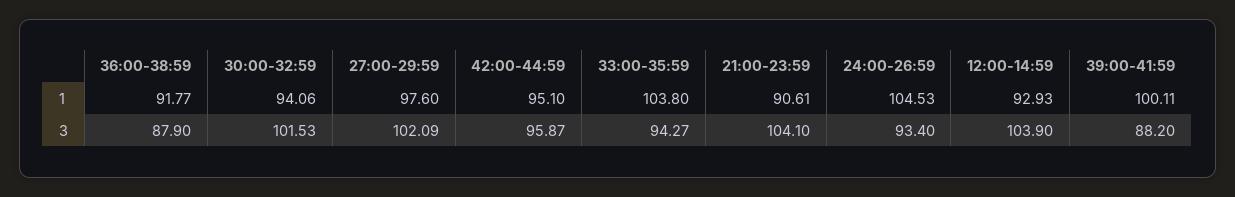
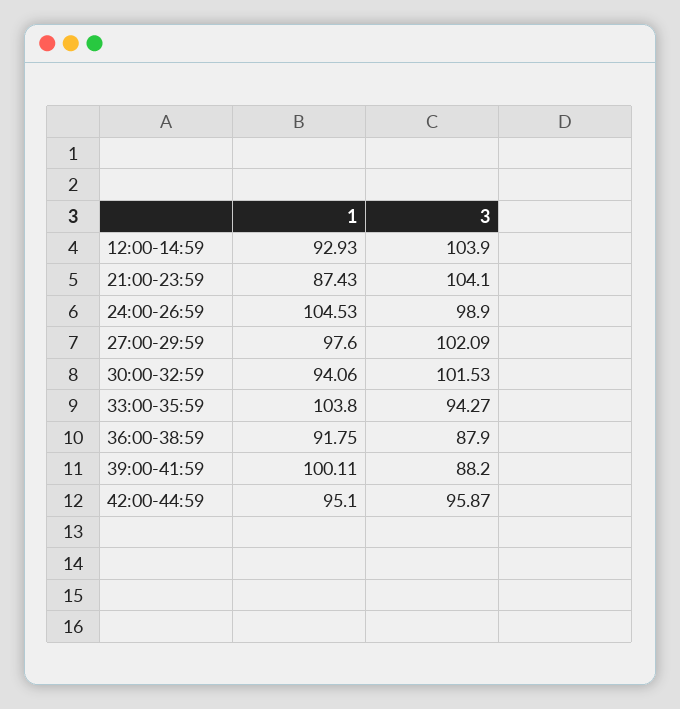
  {
    "36:00-38:59": {
-     "1": 91.77,
+     "1": 91.75,
      "3": 87.9
    },
    "30:00-32:59": {
      "1": 94.06,
      "3": 101.53
    },
    "27:00-29:59": {
      "1": 97.6,
      "3": 102.09
    },
    "42:00-44:59": {
      "1": 95.1,
      "3": 95.87
    },
    "33:00-35:59": {
      "1": 103.8,
      "3": 94.27
    },
    "21:00-23:59": {
-     "1": 90.61,
+     "1": 87.43,
      "3": 104.1
    },
    "24:00-26:59": {
      "1": 104.53,
-     "3": 93.4
+     "3": 98.9
    },
    "12:00-14:59": {
      "1": 92.93,
      "3": 103.9
    },
    "39:00-41:59": {
      "1": 100.11,
      "3": 88.2
    }
  }

